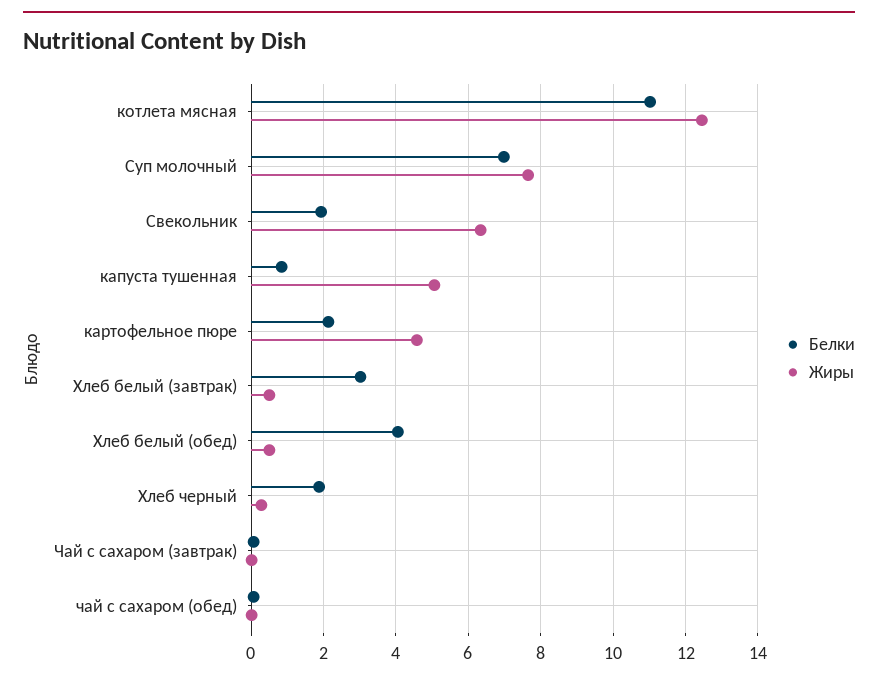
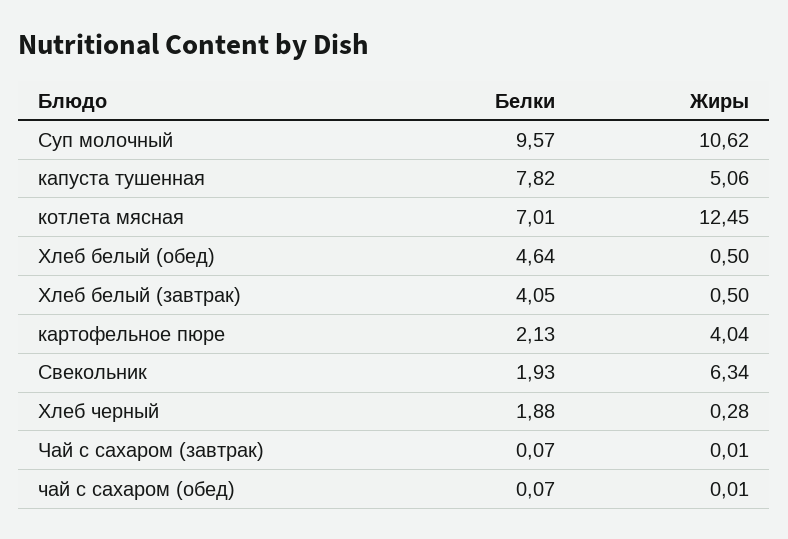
  {
    "Белки": {
-     "котлета мясная": 11,
+     "котлета мясная": 7.01,
-     "Суп молочный": 7,
+     "Суп молочный": 9.57,
      "Свекольник": 1.93,
-     "капуста тушенная": 0.8,
+     "капуста тушенная": 7.82,
      "картофельное пюре": 2.13,
-     "Хлеб белый (завтрак)": 3,
+     "Хлеб белый (завтрак)": 4.05,
-     "Хлеб белый (обед)": 4,
+     "Хлеб белый (обед)": 4.64,
      "Хлеб черный": 1.88,
      "Чай с сахаром (завтрак)": 0.07,
      "чай с сахаром (обед)": 0.07
    },
    "Жиры": {
      "котлета мясная": 12.45,
-     "Суп молочный": 7.6,
+     "Суп молочный": 10.62,
      "Свекольник": 6.34,
      "капуста тушенная": 5.06,
-     "картофельное пюре": 4.6,
+     "картофельное пюре": 4.04,
      "Хлеб белый (завтрак)": 0.5,
      "Хлеб белый (обед)": 0.5,
      "Хлеб черный": 0.28,
      "Чай с сахаром (завтрак)": 0.01,
      "чай с сахаром (обед)": 0.01
    }
  }

